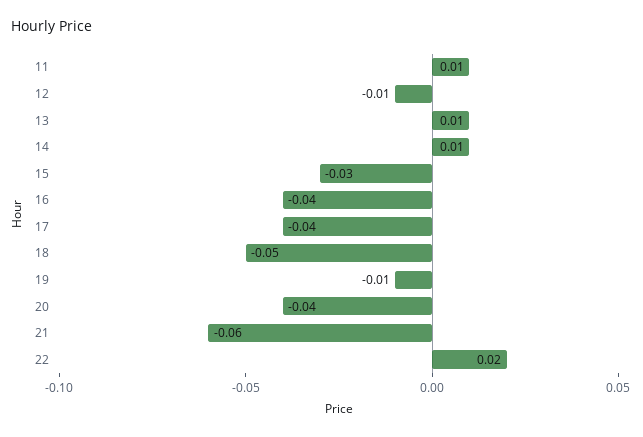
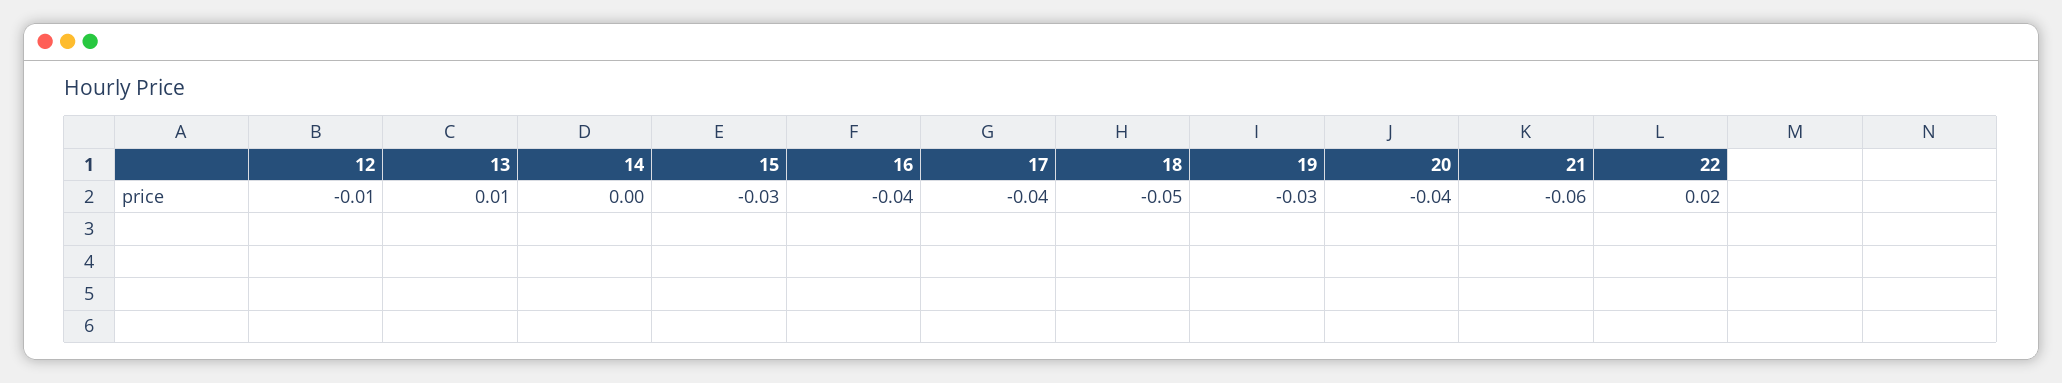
  {
-   "11": 0.01,
    "12": -0.01,
    "13": 0.01,
-   "14": 0.01,
+   "14": 0,
    "15": -0.03,
    "16": -0.04,
    "17": -0.04,
    "18": -0.05,
-   "19": -0.01,
+   "19": -0.03,
    "20": -0.04,
    "21": -0.06,
    "22": 0.02
  }

